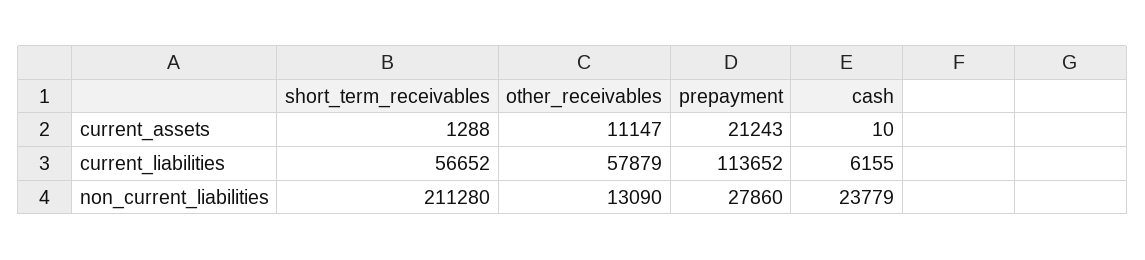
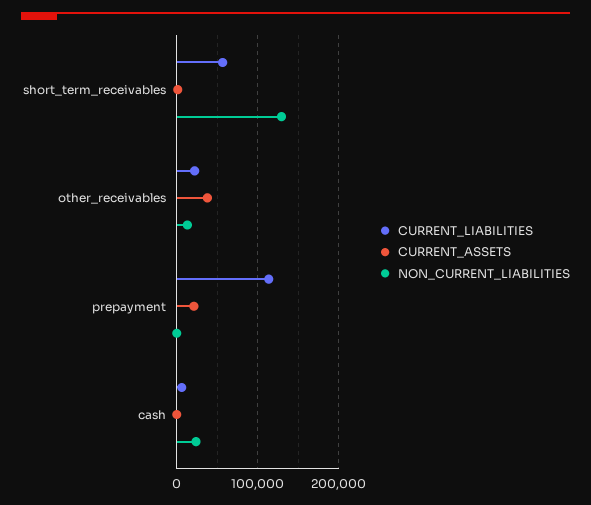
  {
    "current_assets": {
      "short_term_receivables": 1288,
-     "other_receivables": 11147,
+     "other_receivables": 40000,
      "prepayment": 21243,
      "cash": 10
    },
    "current_liabilities": {
      "short_term_receivables": 56652,
-     "other_receivables": 57879,
+     "other_receivables": 20000,
      "prepayment": 113652,
      "cash": 6155
    },
    "non_current_liabilities": {
-     "short_term_receivables": 211280,
+     "short_term_receivables": 130000,
      "other_receivables": 13090,
-     "prepayment": 27860,
+     "prepayment": 0,
      "cash": 23779
    }
  }

